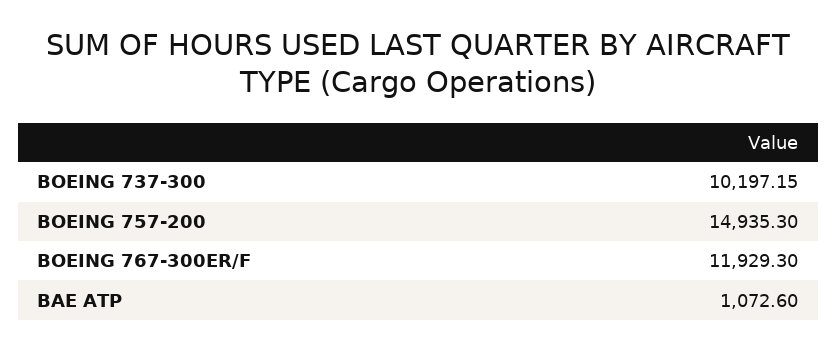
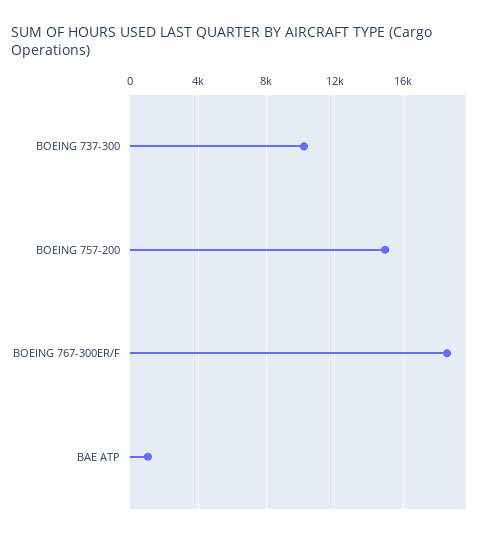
  {
    "BOEING 737-300": 10197.15,
    "BOEING 757-200": 14935.3,
-   "BOEING 767-300ER/F": 11929.3,
+   "BOEING 767-300ER/F": 18500,
    "BAE ATP": 1072.6
  }

